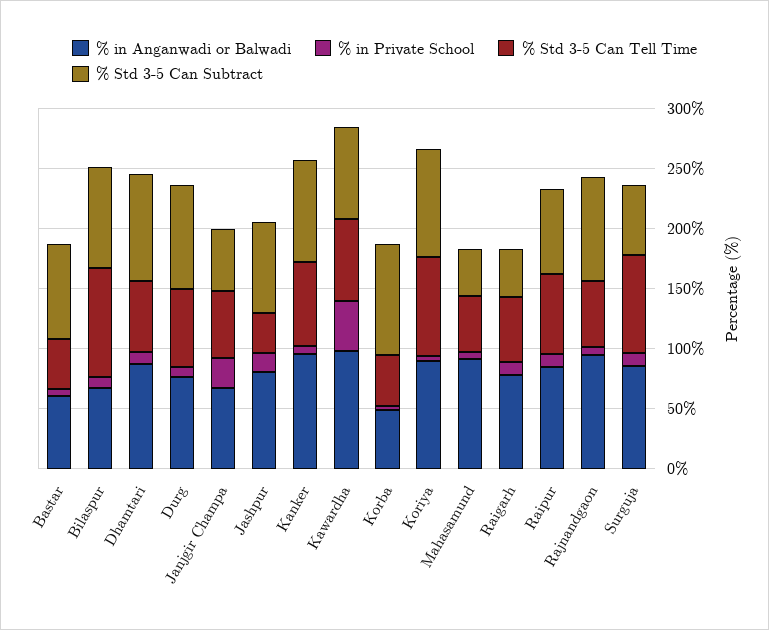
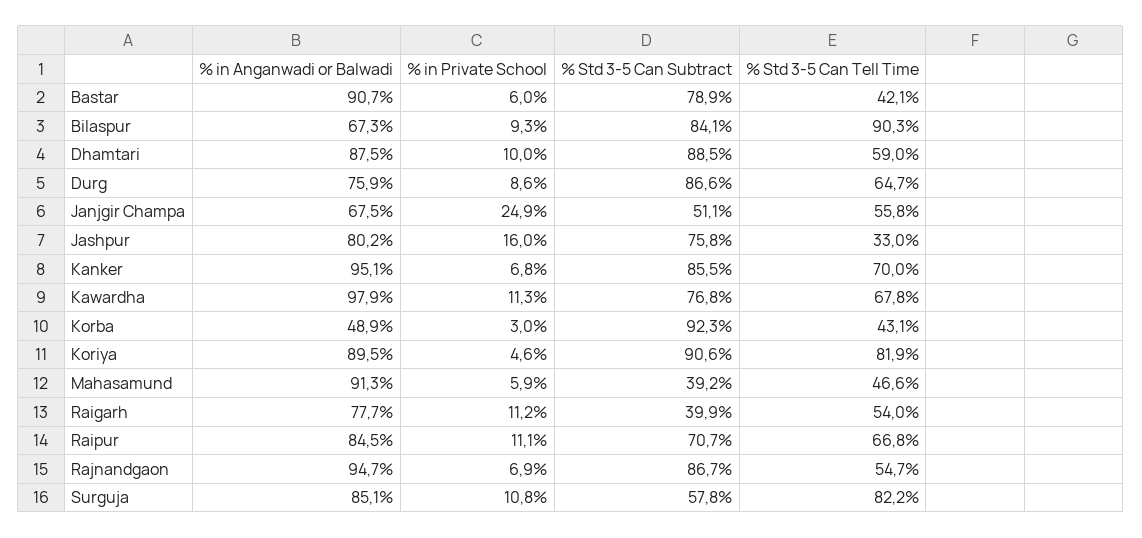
  {
    "% in Anganwadi or Balwadi": {
-     "Bastar": 60,
+     "Bastar": 90.7,
      "Bilaspur": 67.3,
      "Dhamtari": 87.5,
      "Durg": 75.9,
      "Janjgir Champa": 67.5,
      "Jashpur": 80.2,
      "Kanker": 95.1,
      "Kawardha": 97.9,
      "Korba": 48.9,
      "Koriya": 89.5,
      "Mahasamund": 91.3,
      "Raigarh": 77.7,
      "Raipur": 84.5,
      "Rajnandgaon": 94.7,
      "Surguja": 85.1
    },
    "% in Private School": {
      "Bastar": 6,
      "Bilaspur": 9.3,
      "Dhamtari": 10,
      "Durg": 8.6,
      "Janjgir Champa": 24.9,
      "Jashpur": 16,
      "Kanker": 6.8,
-     "Kawardha": 40,
+     "Kawardha": 11.3,
      "Korba": 3,
      "Koriya": 4.6,
      "Mahasamund": 5.9,
      "Raigarh": 11.2,
      "Raipur": 11.1,
      "Rajnandgaon": 6.9,
      "Surguja": 10.8
    },
    "% Std 3-5 Can Tell Time": {
      "Bastar": 42.1,
      "Bilaspur": 90.3,
      "Dhamtari": 59,
      "Durg": 64.7,
      "Janjgir Champa": 55.8,
      "Jashpur": 33,
      "Kanker": 70,
      "Kawardha": 67.8,
      "Korba": 43.1,
      "Koriya": 81.9,
      "Mahasamund": 46.6,
      "Raigarh": 54,
      "Raipur": 66.8,
      "Rajnandgaon": 54.7,
      "Surguja": 82.2
    },
    "% Std 3-5 Can Subtract": {
      "Bastar": 78.9,
      "Bilaspur": 84.1,
      "Dhamtari": 88.5,
      "Durg": 86.6,
      "Janjgir Champa": 51.1,
      "Jashpur": 75.8,
      "Kanker": 85.5,
      "Kawardha": 76.8,
      "Korba": 92.3,
      "Koriya": 90.6,
      "Mahasamund": 39.2,
      "Raigarh": 39.9,
      "Raipur": 70.7,
      "Rajnandgaon": 86.7,
      "Surguja": 57.8
    }
  }

